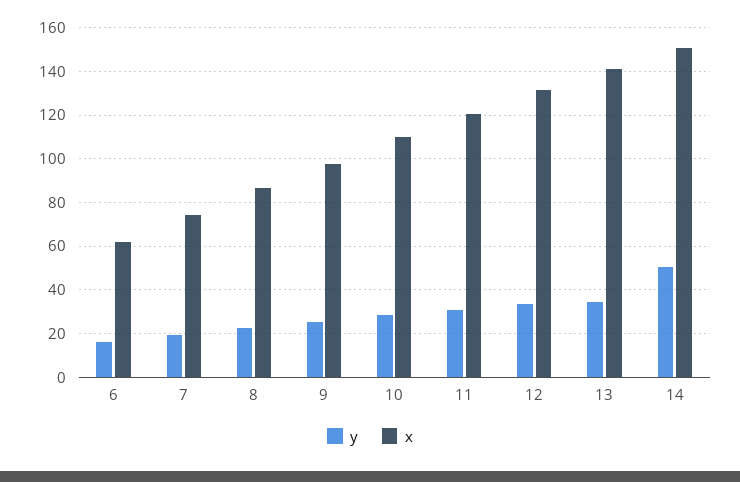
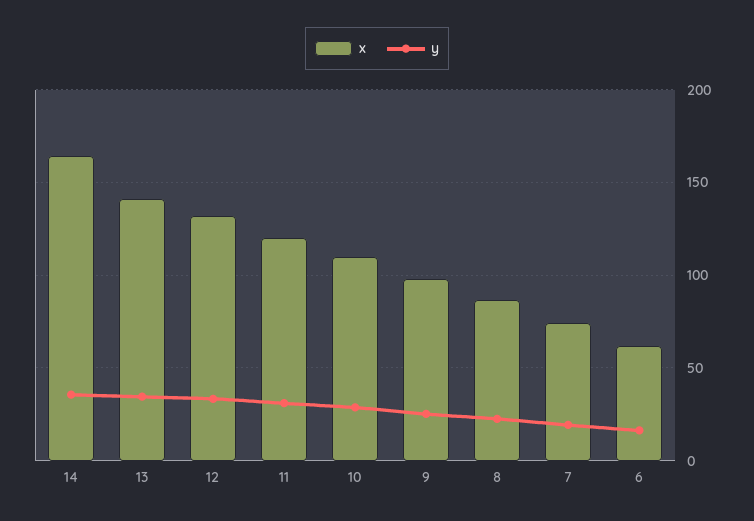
  {
    "y": {
      "6": 15,
      "7": 20,
      "8": 25,
      "9": 25,
      "10": 30,
      "11": 30,
      "12": 35,
      "13": 35,
-     "14": 50
+     "14": 35
    },
    "x": {
      "6": 60,
      "7": 75,
      "8": 85,
      "9": 100,
      "10": 110,
      "11": 120,
      "12": 130,
      "13": 140,
-     "14": 150
+     "14": 165
    }
  }

